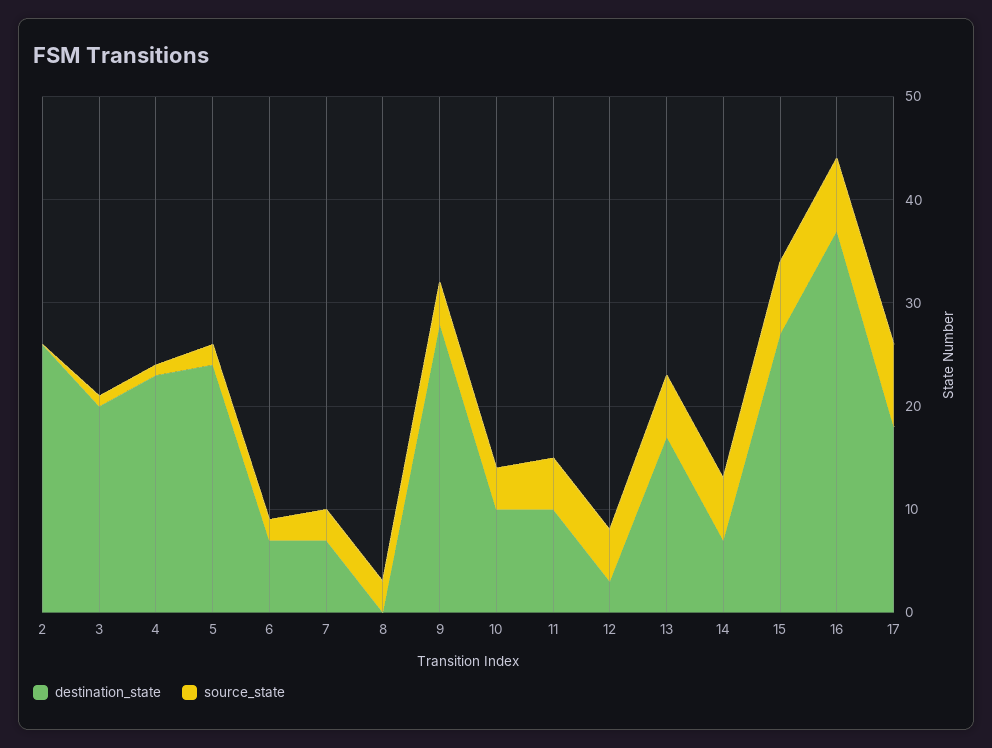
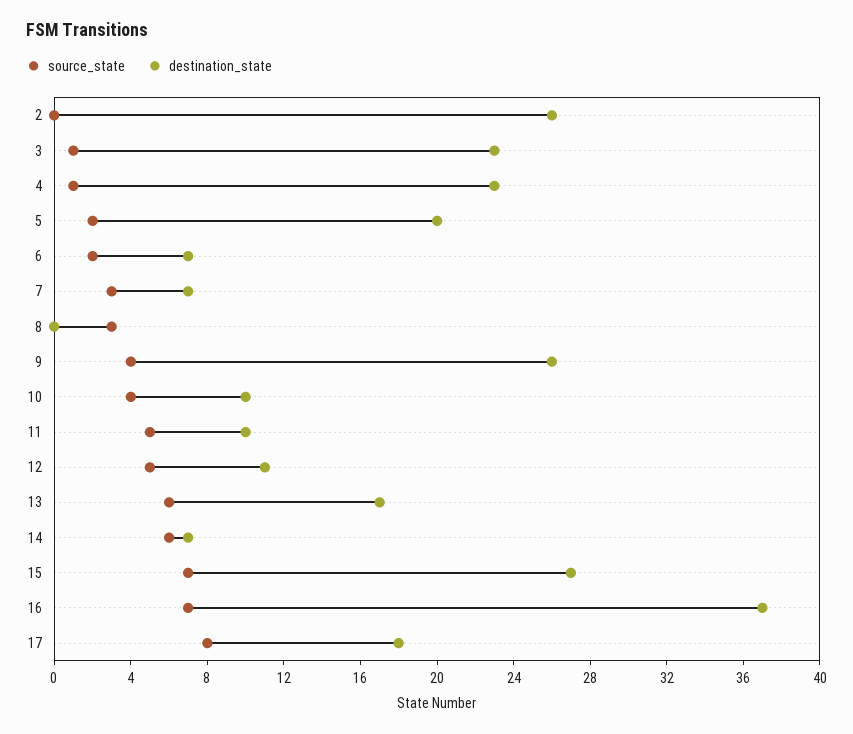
  {
    "destination_state": {
      "2": 26,
-     "3": 20,
+     "3": 23,
      "4": 23,
-     "5": 24,
+     "5": 20,
      "6": 7,
      "7": 7,
      "8": 0,
-     "9": 28,
+     "9": 26,
      "10": 10,
      "11": 10,
-     "12": 3,
+     "12": 11,
      "13": 17,
      "14": 7,
      "15": 27,
      "16": 37,
      "17": 18
    },
    "source_state": {
      "2": 0,
      "3": 1,
      "4": 1,
      "5": 2,
      "6": 2,
      "7": 3,
      "8": 3,
      "9": 4,
      "10": 4,
      "11": 5,
      "12": 5,
      "13": 6,
      "14": 6,
      "15": 7,
      "16": 7,
      "17": 8
    }
  }

